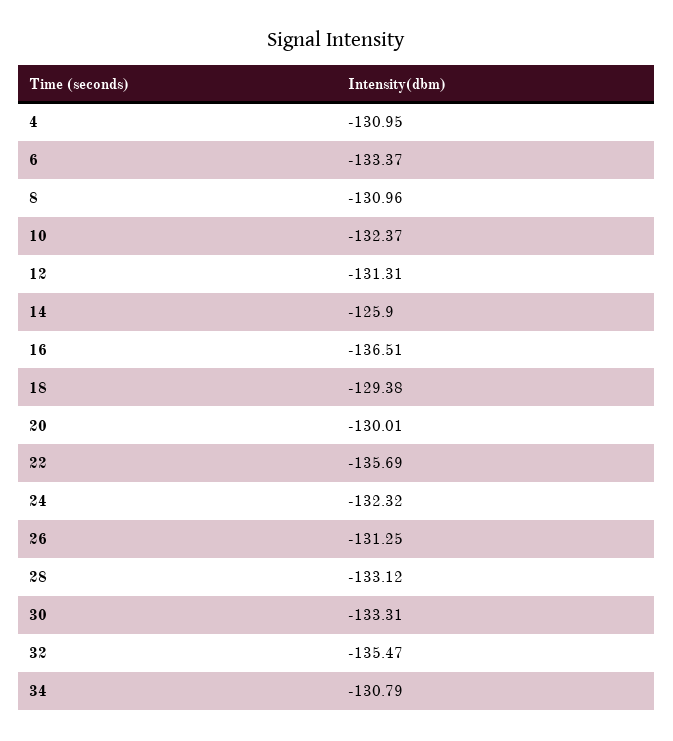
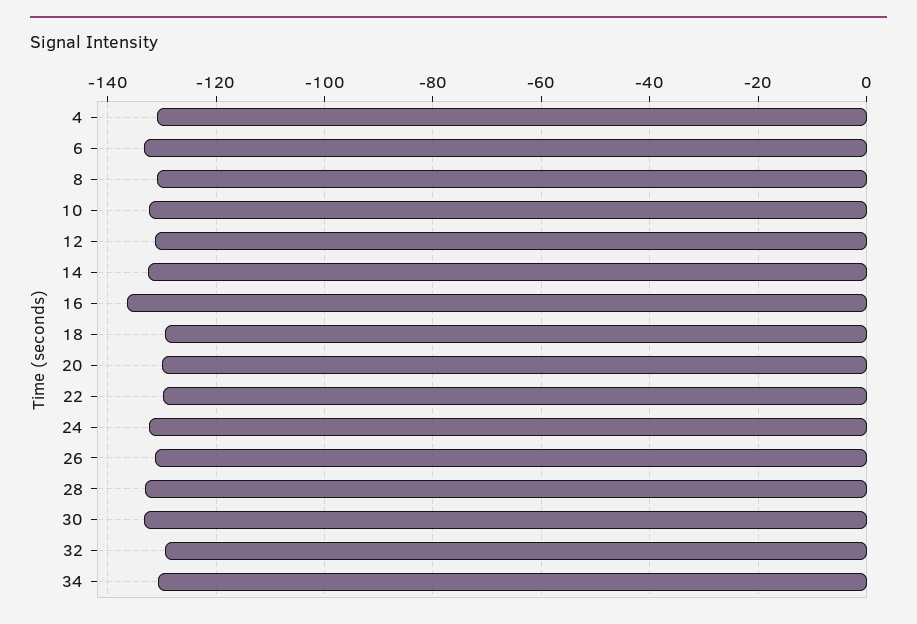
  {
    "4": -130.95,
    "6": -133.37,
    "8": -130.96,
    "10": -132.37,
    "12": -131.31,
-   "14": -125.9,
+   "14": -132,
    "16": -136.51,
    "18": -129.38,
    "20": -130.01,
-   "22": -135.69,
+   "22": -130,
    "24": -132.32,
    "26": -131.25,
    "28": -133.12,
    "30": -133.31,
-   "32": -135.47,
+   "32": -130,
    "34": -130.79
  }

